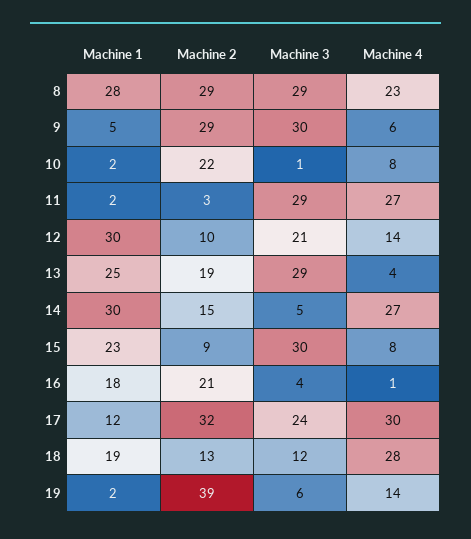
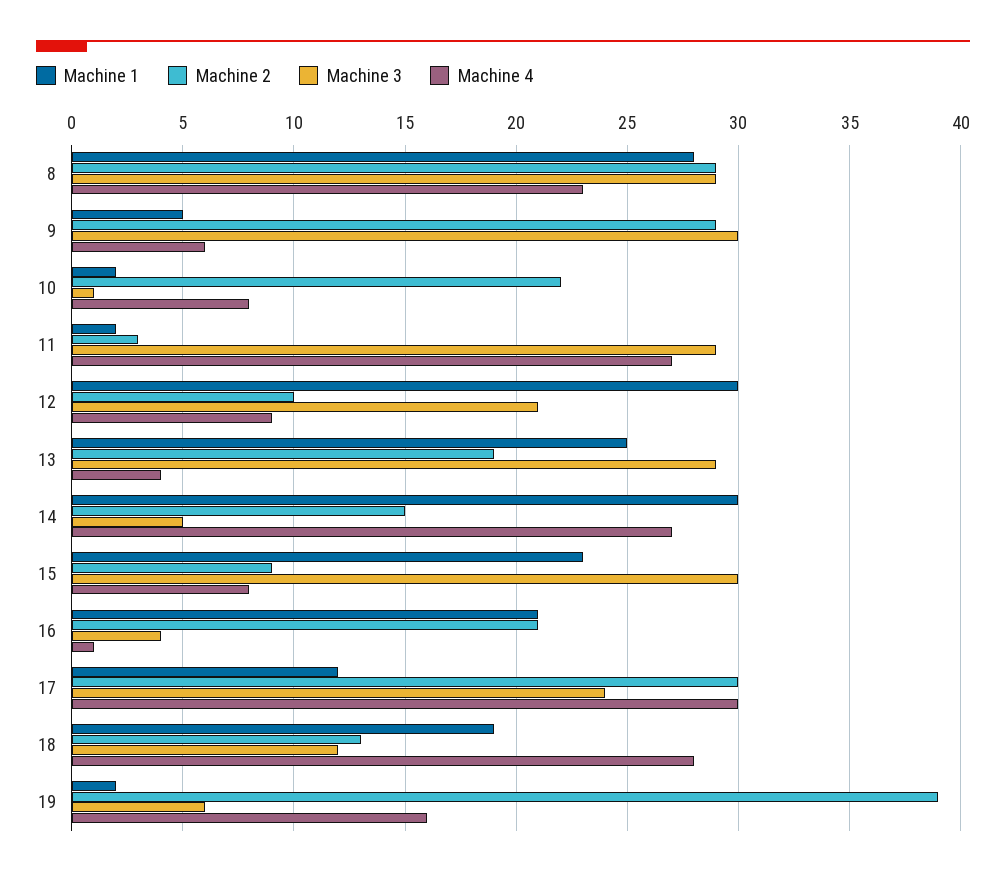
  {
    "Machine 1": {
      "8": 28,
      "9": 5,
      "10": 2,
      "11": 2,
      "12": 30,
      "13": 25,
      "14": 30,
      "15": 23,
-     "16": 18,
+     "16": 21,
      "17": 12,
      "18": 19,
      "19": 2
    },
    "Machine 2": {
      "8": 29,
      "9": 29,
      "10": 22,
      "11": 3,
      "12": 10,
      "13": 19,
      "14": 15,
      "15": 9,
      "16": 21,
-     "17": 32,
+     "17": 30,
      "18": 13,
      "19": 39
    },
    "Machine 3": {
      "8": 29,
      "9": 30,
      "10": 1,
      "11": 29,
      "12": 21,
      "13": 29,
      "14": 5,
      "15": 30,
      "16": 4,
      "17": 24,
      "18": 12,
      "19": 6
    },
    "Machine 4": {
      "8": 23,
      "9": 6,
      "10": 8,
      "11": 27,
-     "12": 14,
+     "12": 9,
      "13": 4,
      "14": 27,
      "15": 8,
      "16": 1,
      "17": 30,
      "18": 28,
-     "19": 14
+     "19": 16
    }
  }

